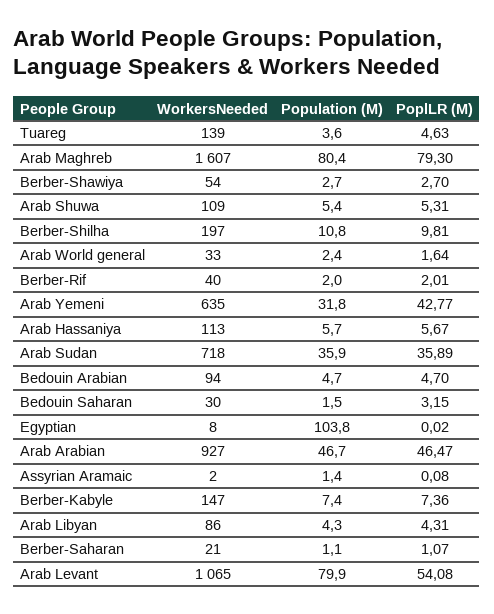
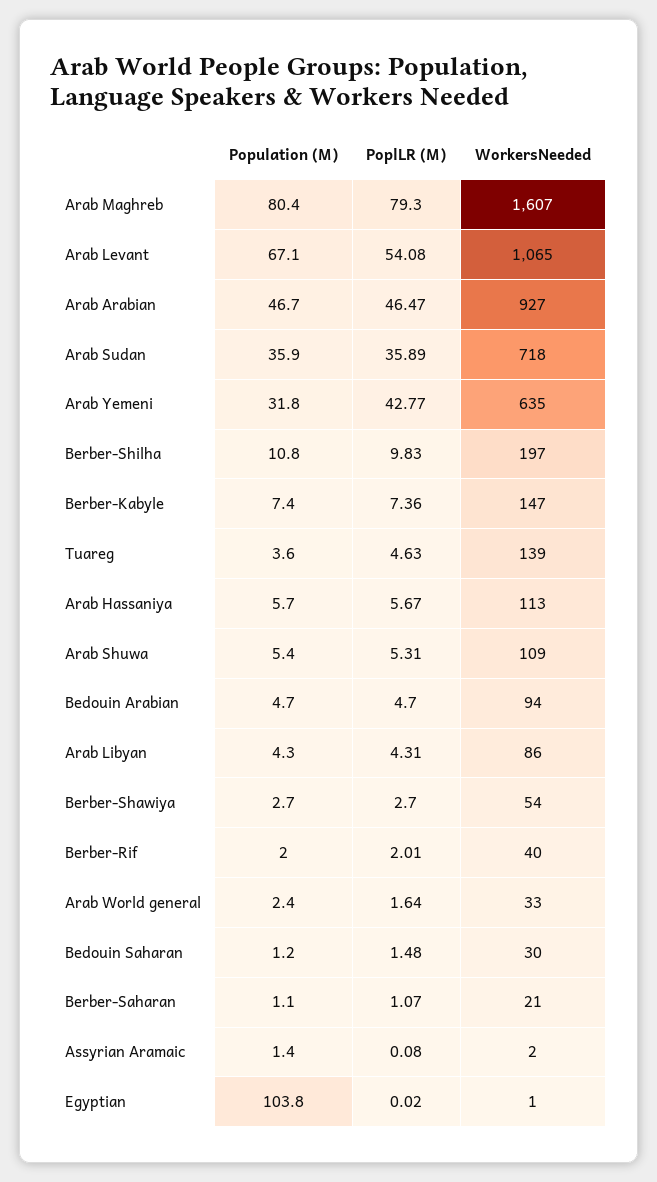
  {
    "WorkersNeeded": {
      "Tuareg": 139,
      "Arab Maghreb": 1607,
      "Berber-Shawiya": 54,
      "Arab Shuwa": 109,
      "Berber-Shilha": 197,
      "Arab World general": 33,
      "Berber-Rif": 40,
      "Arab Yemeni": 635,
      "Arab Hassaniya": 113,
      "Arab Sudan": 718,
      "Bedouin Arabian": 94,
      "Bedouin Saharan": 30,
-     "Egyptian": 8,
+     "Egyptian": 1,
      "Arab Arabian": 927,
      "Assyrian Aramaic": 2,
      "Berber-Kabyle": 147,
      "Arab Libyan": 86,
      "Berber-Saharan": 21,
      "Arab Levant": 1065
    },
    "Population (M)": {
      "Tuareg": 3.6,
      "Arab Maghreb": 80.4,
      "Berber-Shawiya": 2.7,
      "Arab Shuwa": 5.4,
      "Berber-Shilha": 10.8,
      "Arab World general": 2.4,
      "Berber-Rif": 2,
      "Arab Yemeni": 31.8,
      "Arab Hassaniya": 5.7,
      "Arab Sudan": 35.9,
      "Bedouin Arabian": 4.7,
-     "Bedouin Saharan": 1.5,
+     "Bedouin Saharan": 1.2,
      "Egyptian": 103.8,
      "Arab Arabian": 46.7,
      "Assyrian Aramaic": 1.4,
      "Berber-Kabyle": 7.4,
      "Arab Libyan": 4.3,
      "Berber-Saharan": 1.1,
-     "Arab Levant": 79.9
+     "Arab Levant": 67.1
    },
    "PoplLR (M)": {
      "Tuareg": 4.63,
      "Arab Maghreb": 79.3,
      "Berber-Shawiya": 2.7,
      "Arab Shuwa": 5.31,
-     "Berber-Shilha": 9.81,
+     "Berber-Shilha": 9.83,
      "Arab World general": 1.64,
      "Berber-Rif": 2.01,
      "Arab Yemeni": 42.77,
      "Arab Hassaniya": 5.67,
      "Arab Sudan": 35.89,
      "Bedouin Arabian": 4.7,
-     "Bedouin Saharan": 3.15,
+     "Bedouin Saharan": 1.48,
      "Egyptian": 0.02,
      "Arab Arabian": 46.47,
      "Assyrian Aramaic": 0.08,
      "Berber-Kabyle": 7.36,
      "Arab Libyan": 4.31,
      "Berber-Saharan": 1.07,
      "Arab Levant": 54.08
    }
  }

